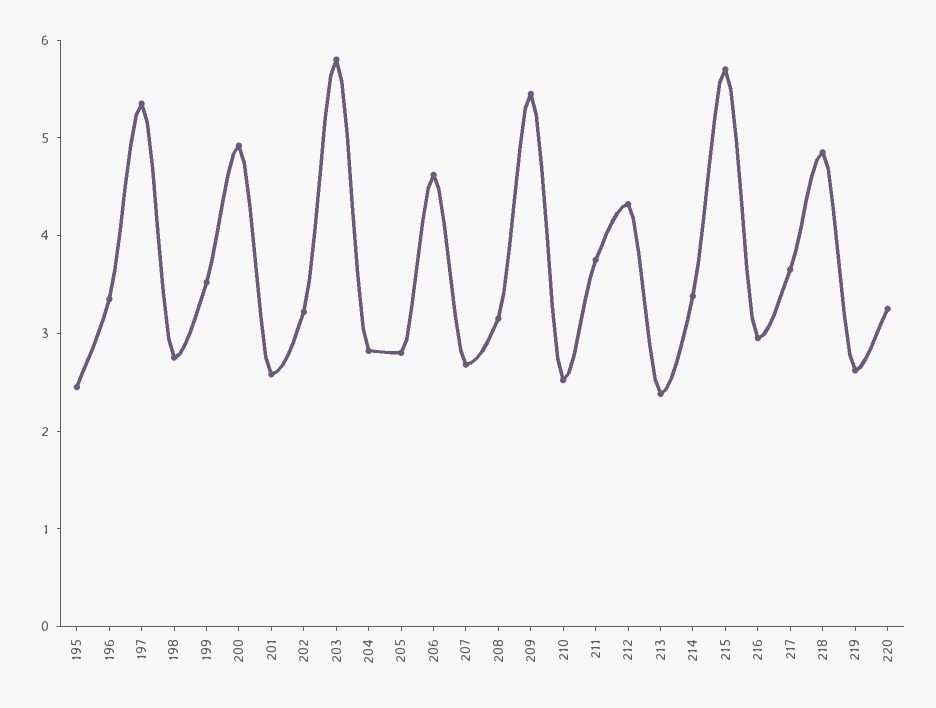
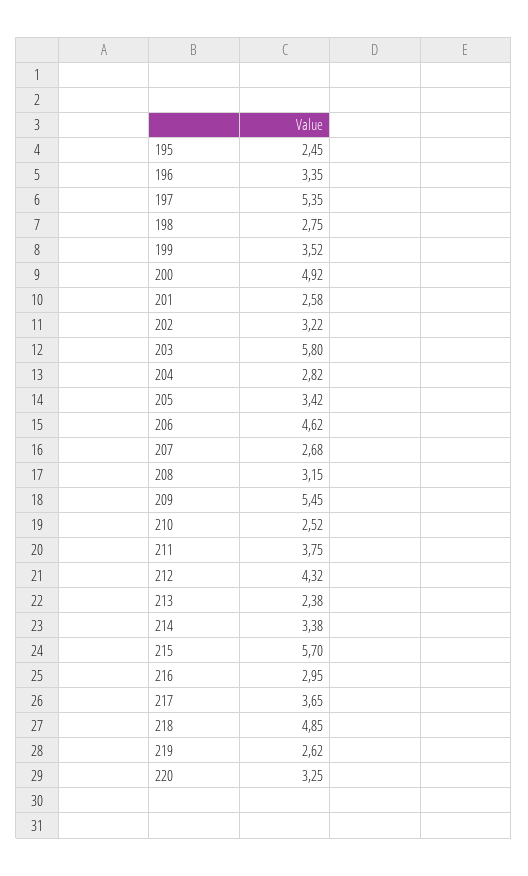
  {
    "195": 2.45,
    "196": 3.35,
    "197": 5.35,
    "198": 2.75,
    "199": 3.52,
    "200": 4.92,
    "201": 2.58,
    "202": 3.22,
    "203": 5.8,
    "204": 2.82,
-   "205": 2.8,
+   "205": 3.42,
    "206": 4.62,
    "207": 2.68,
    "208": 3.15,
    "209": 5.45,
    "210": 2.52,
    "211": 3.75,
    "212": 4.32,
    "213": 2.38,
    "214": 3.38,
    "215": 5.7,
    "216": 2.95,
    "217": 3.65,
    "218": 4.85,
    "219": 2.62,
    "220": 3.25
  }

